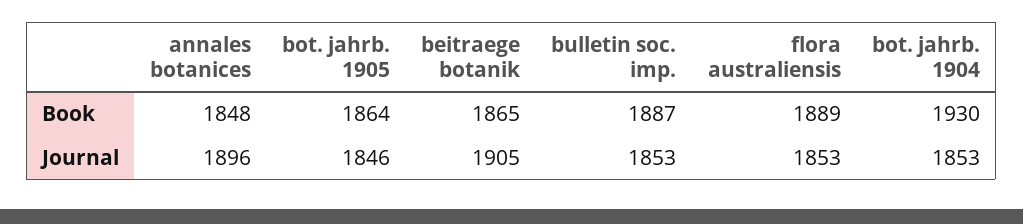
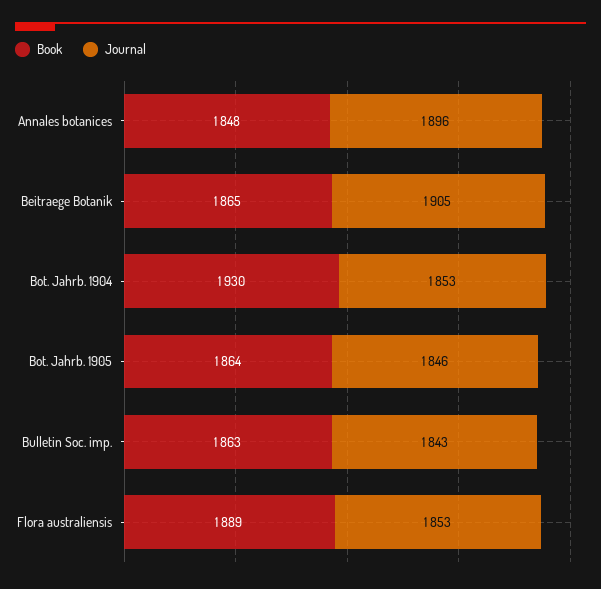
  {
    "Book": {
      "annales botanices": 1848,
      "bot. jahrb. 1905": 1864,
      "beitraege botanik": 1865,
-     "bulletin soc. imp.": 1887,
+     "bulletin soc. imp.": 1863,
      "flora australiensis": 1889,
      "bot. jahrb. 1904": 1930
    },
    "Journal": {
      "annales botanices": 1896,
      "bot. jahrb. 1905": 1846,
      "beitraege botanik": 1905,
-     "bulletin soc. imp.": 1853,
+     "bulletin soc. imp.": 1843,
      "flora australiensis": 1853,
      "bot. jahrb. 1904": 1853
    }
  }

